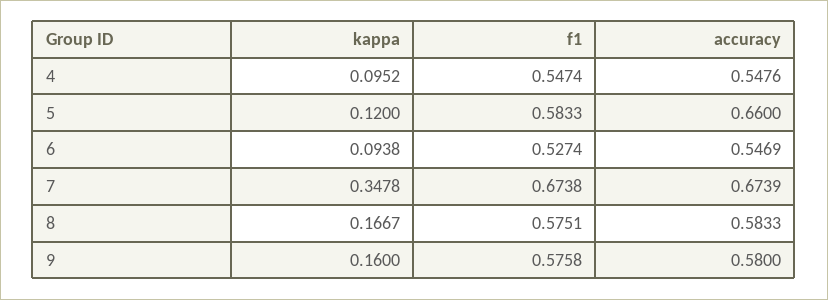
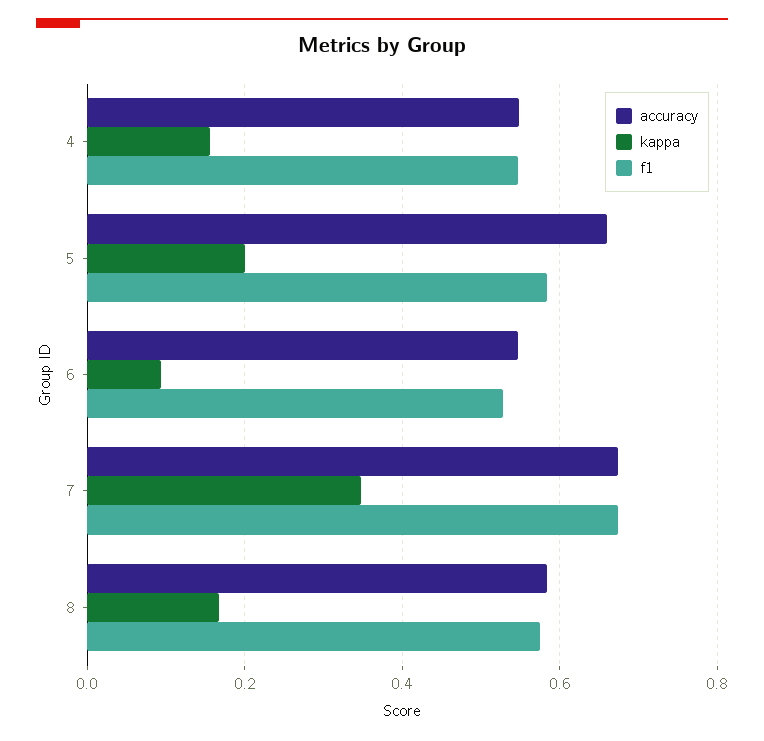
  {
    "kappa": {
-     "4": 0.0952,
+     "4": 0.16,
-     "5": 0.12,
+     "5": 0.2,
      "6": 0.0938,
      "7": 0.3478,
-     "8": 0.1667,
+     "8": 0.1667
-     "9": 0.16
    },
    "f1": {
      "4": 0.5474,
      "5": 0.5833,
      "6": 0.5274,
      "7": 0.6738,
-     "8": 0.5751,
+     "8": 0.5751
-     "9": 0.5758
    },
    "accuracy": {
      "4": 0.5476,
      "5": 0.66,
      "6": 0.5469,
      "7": 0.6739,
-     "8": 0.5833,
+     "8": 0.5833
-     "9": 0.58
    }
  }

